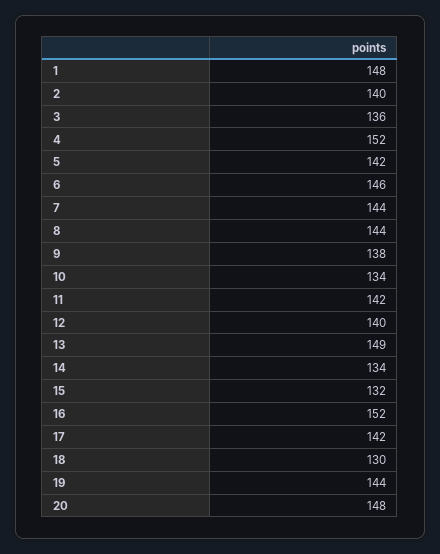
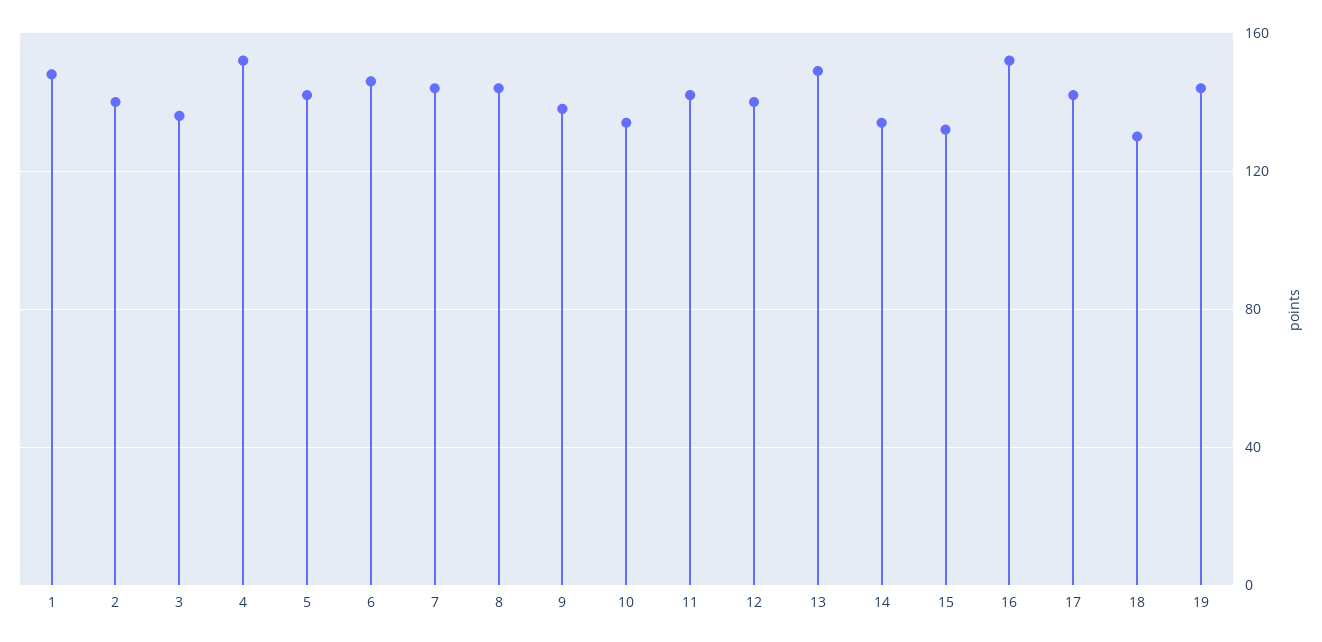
  {
    "1": 148,
    "2": 140,
    "3": 136,
    "4": 152,
    "5": 142,
    "6": 146,
    "7": 144,
    "8": 144,
    "9": 138,
    "10": 134,
    "11": 142,
    "12": 140,
    "13": 149,
    "14": 134,
    "15": 132,
    "16": 152,
    "17": 142,
    "18": 130,
-   "19": 144,
+   "19": 144
-   "20": 148
  }

